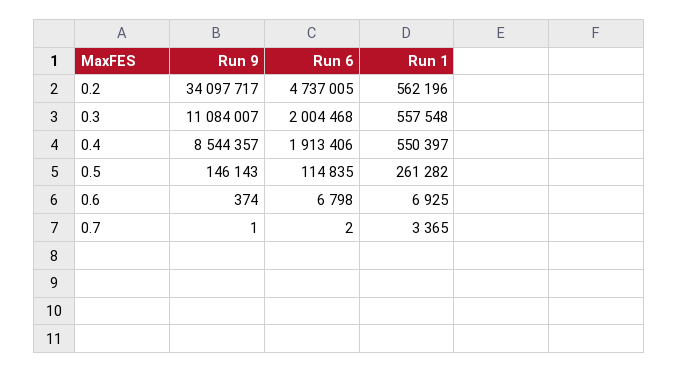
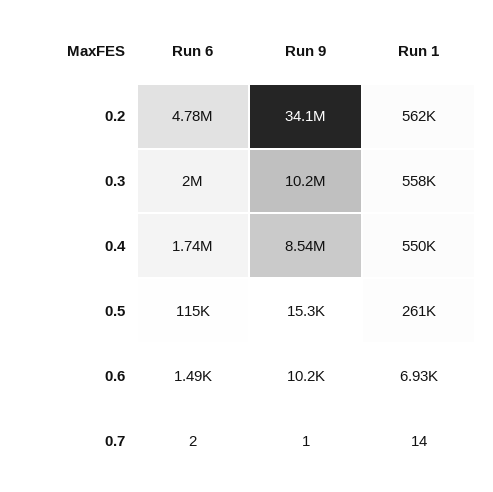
  {
    "Run 9": {
      "0.2": 34097717,
-     "0.3": 11084007,
+     "0.3": 10200000,
      "0.4": 8544357,
-     "0.5": 146143,
+     "0.5": 15300,
-     "0.6": 374,
+     "0.6": 10200,
      "0.7": 1
    },
    "Run 6": {
-     "0.2": 4737005,
+     "0.2": 4780000,
      "0.3": 2004468,
-     "0.4": 1913406,
+     "0.4": 1740000,
      "0.5": 114835,
-     "0.6": 6798,
+     "0.6": 1490,
      "0.7": 2
    },
    "Run 1": {
      "0.2": 562196,
      "0.3": 557548,
      "0.4": 550397,
      "0.5": 261282,
      "0.6": 6925,
-     "0.7": 3365
+     "0.7": 14
    }
  }

